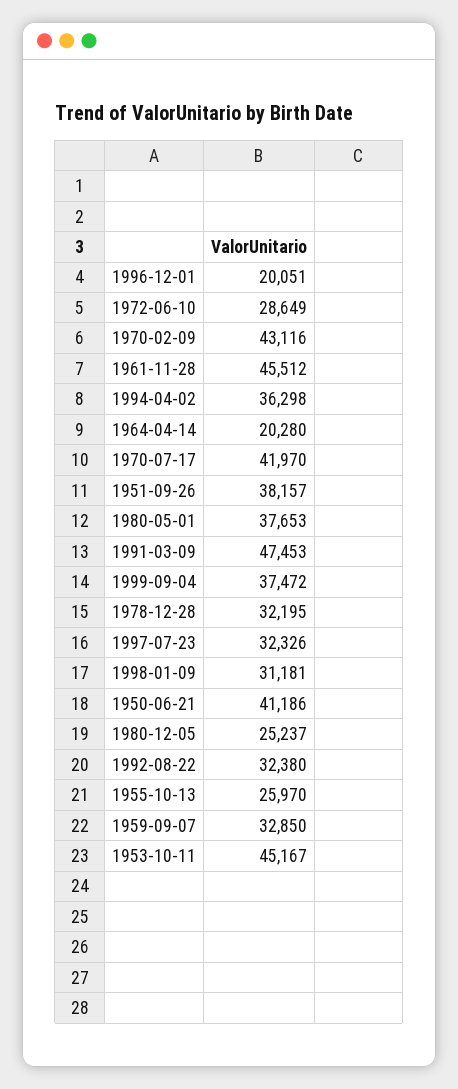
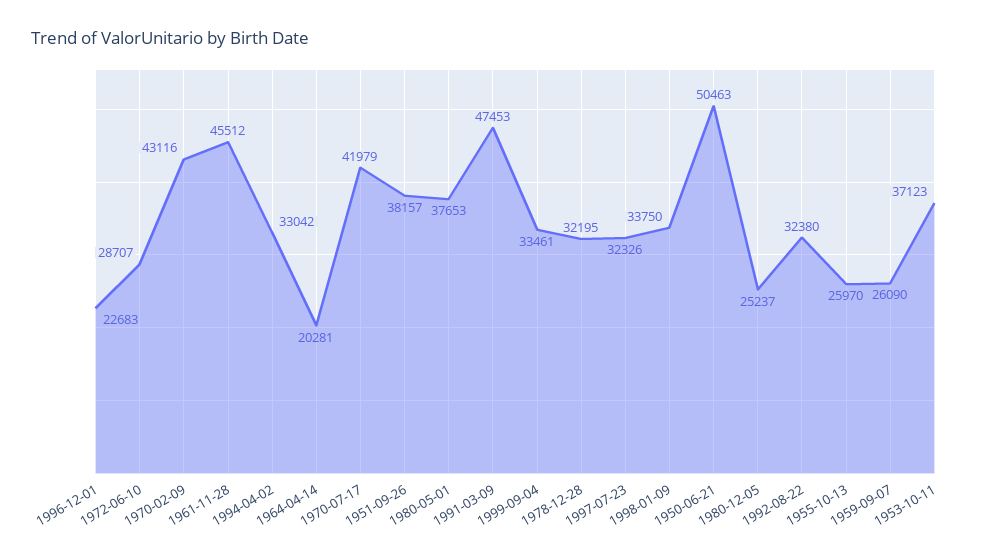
  {
-   "1996-12-01": 20051,
+   "1996-12-01": 22683,
-   "1972-06-10": 28649,
+   "1972-06-10": 28707,
    "1970-02-09": 43116,
    "1961-11-28": 45512,
-   "1994-04-02": 36298,
+   "1994-04-02": 33042,
-   "1964-04-14": 20280,
+   "1964-04-14": 20281,
-   "1970-07-17": 41970,
+   "1970-07-17": 41979,
    "1951-09-26": 38157,
    "1980-05-01": 37653,
    "1991-03-09": 47453,
-   "1999-09-04": 37472,
+   "1999-09-04": 33461,
    "1978-12-28": 32195,
    "1997-07-23": 32326,
-   "1998-01-09": 31181,
+   "1998-01-09": 33750,
-   "1950-06-21": 41186,
+   "1950-06-21": 50463,
    "1980-12-05": 25237,
    "1992-08-22": 32380,
    "1955-10-13": 25970,
-   "1959-09-07": 32850,
+   "1959-09-07": 26090,
-   "1953-10-11": 45167
+   "1953-10-11": 37123
  }

